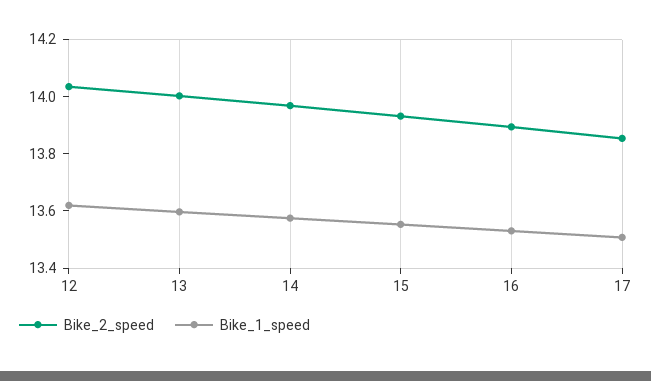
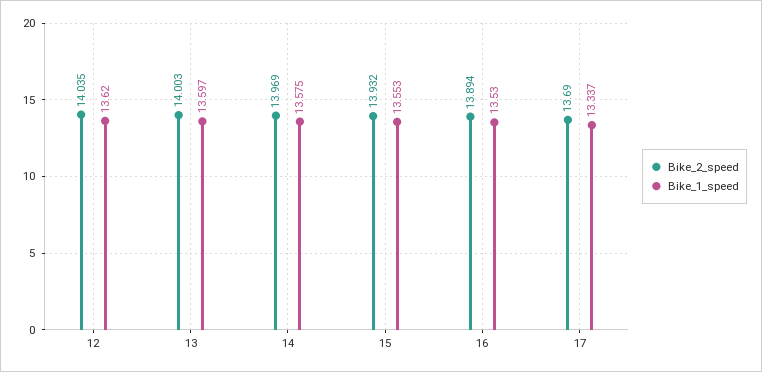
  {
    "Bike_2_speed": {
      "12": 14.035,
      "13": 14.003,
      "14": 13.969,
      "15": 13.932,
      "16": 13.894,
-     "17": 13.85
+     "17": 13.69
    },
    "Bike_1_speed": {
      "12": 13.62,
      "13": 13.597,
      "14": 13.575,
      "15": 13.553,
      "16": 13.53,
-     "17": 13.5
+     "17": 13.337
    }
  }

